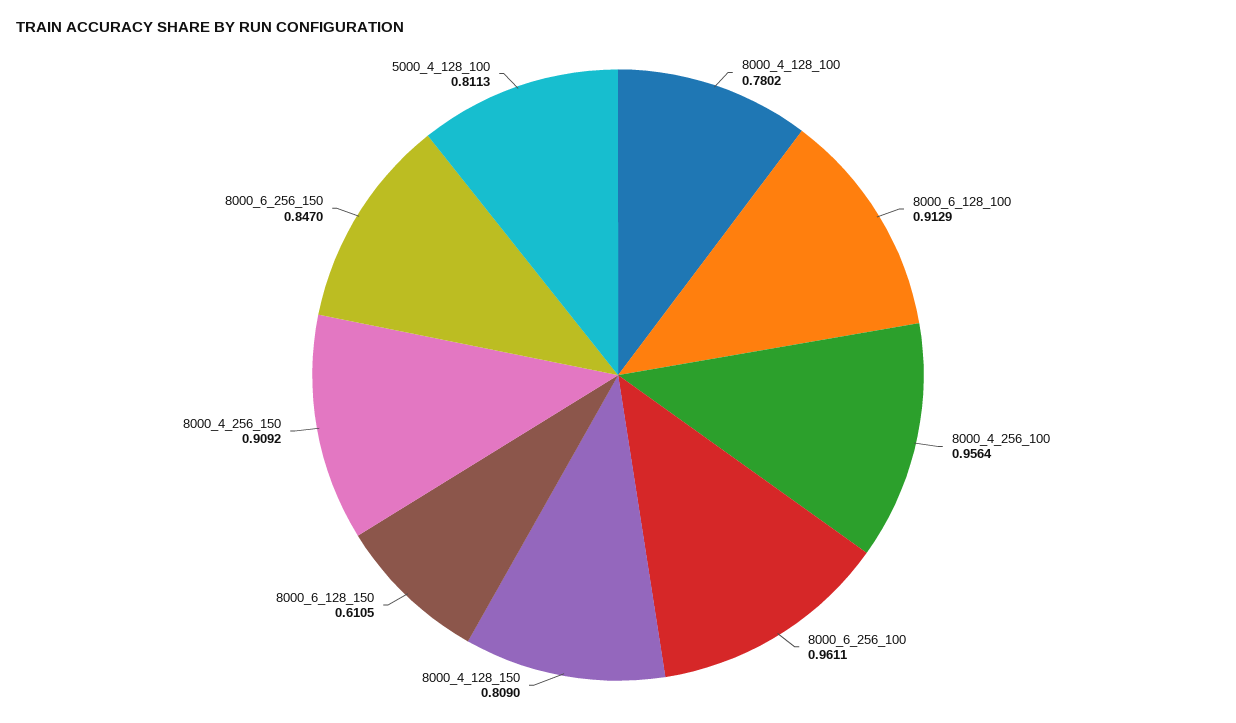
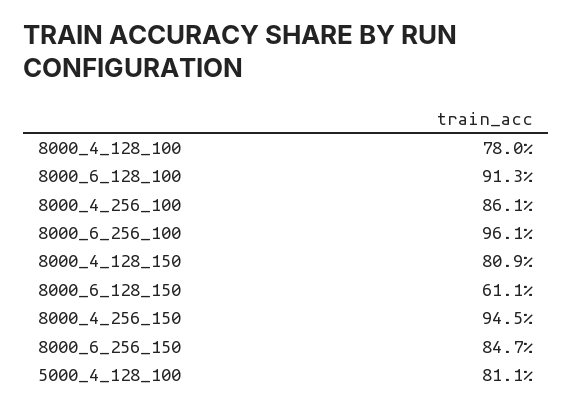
  {
    "8000_4_128_100": 0.7802,
    "8000_6_128_100": 0.9129,
-   "8000_4_256_100": 0.9564,
+   "8000_4_256_100": 0.861,
    "8000_6_256_100": 0.9611,
    "8000_4_128_150": 0.809,
    "8000_6_128_150": 0.6105,
-   "8000_4_256_150": 0.9092,
+   "8000_4_256_150": 0.945,
    "8000_6_256_150": 0.847,
    "5000_4_128_100": 0.8113
  }

